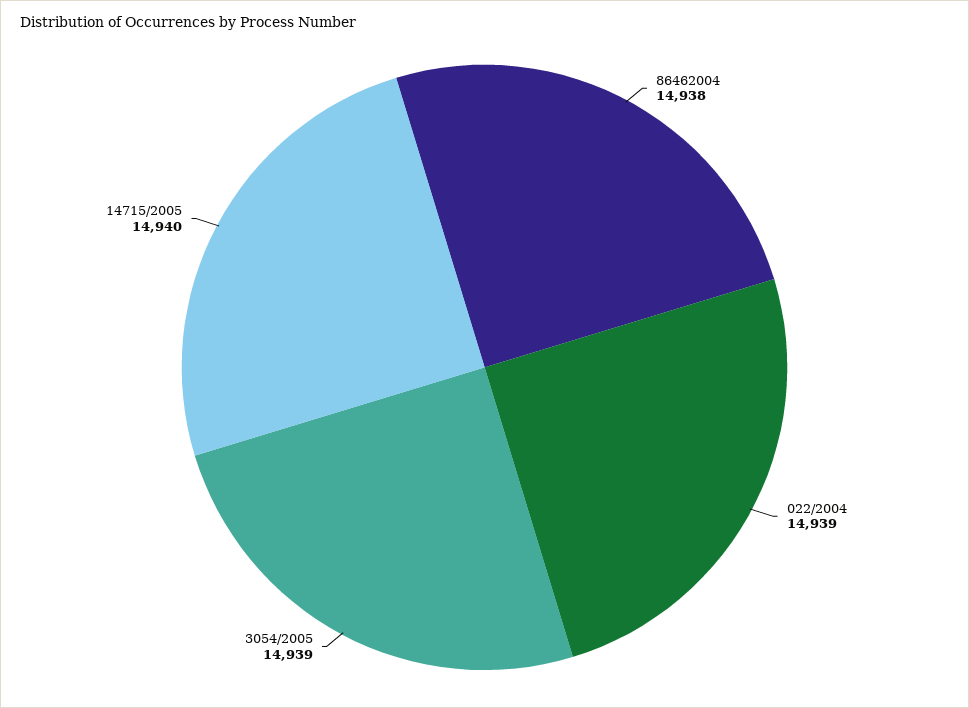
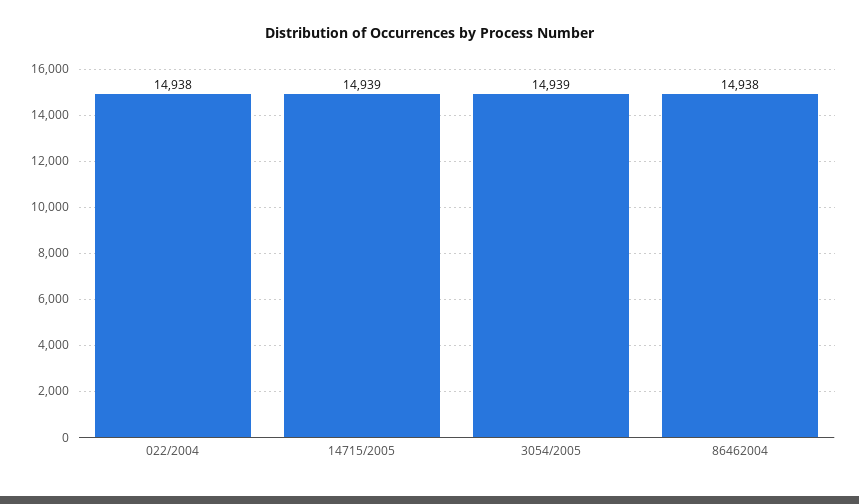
  {
    "86462004": 14938,
-   "022/2004": 14939,
+   "022/2004": 14938,
    "3054/2005": 14939,
-   "14715/2005": 14940
+   "14715/2005": 14939
  }

